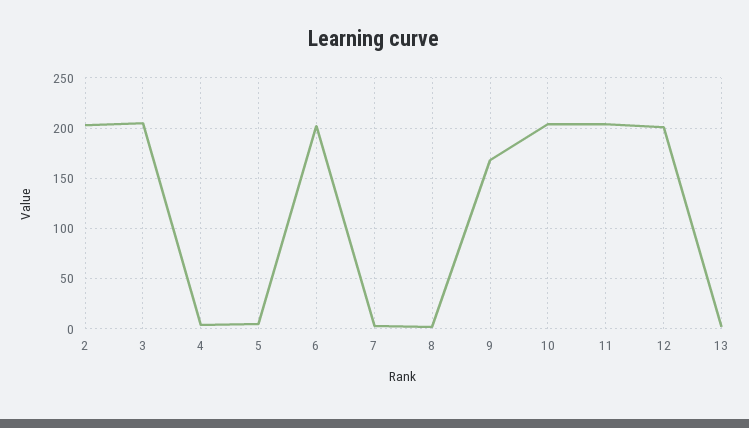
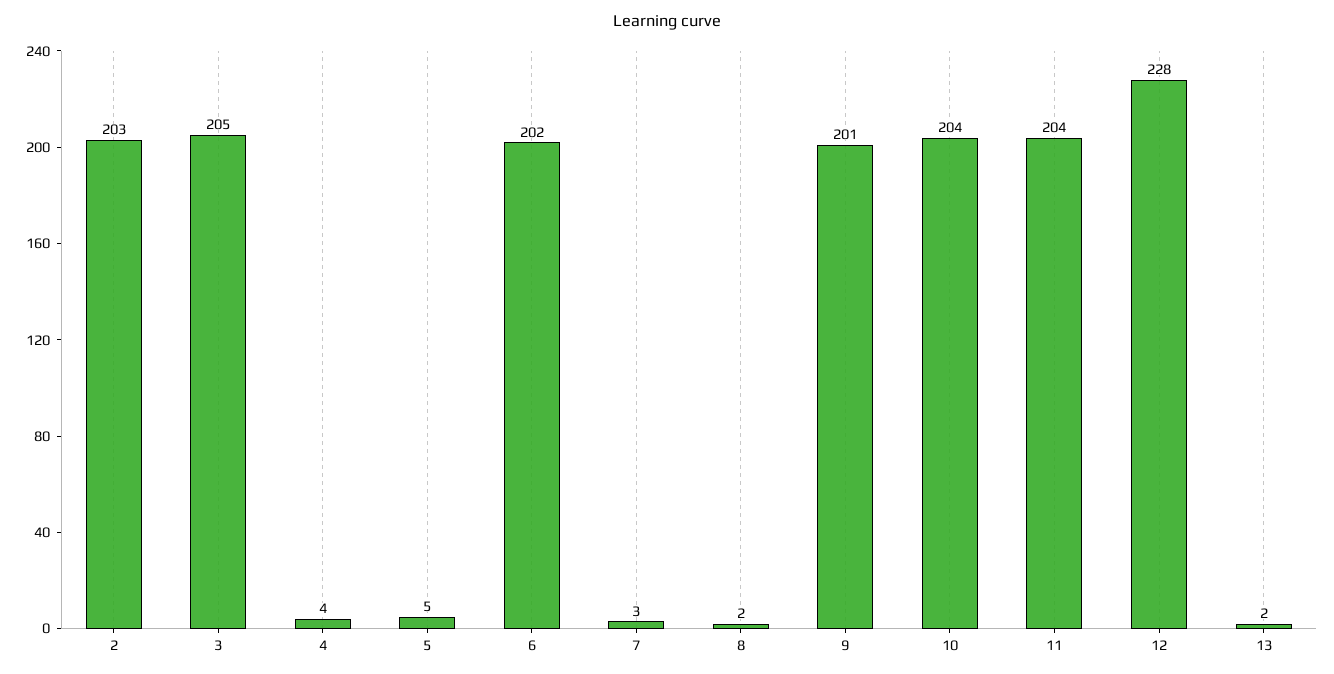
  {
    "2": 203,
    "3": 205,
    "4": 4,
    "5": 5,
    "6": 202,
    "7": 3,
    "8": 2,
-   "9": 170,
+   "9": 201,
    "10": 204,
    "11": 204,
-   "12": 200,
+   "12": 228,
    "13": 2
  }

